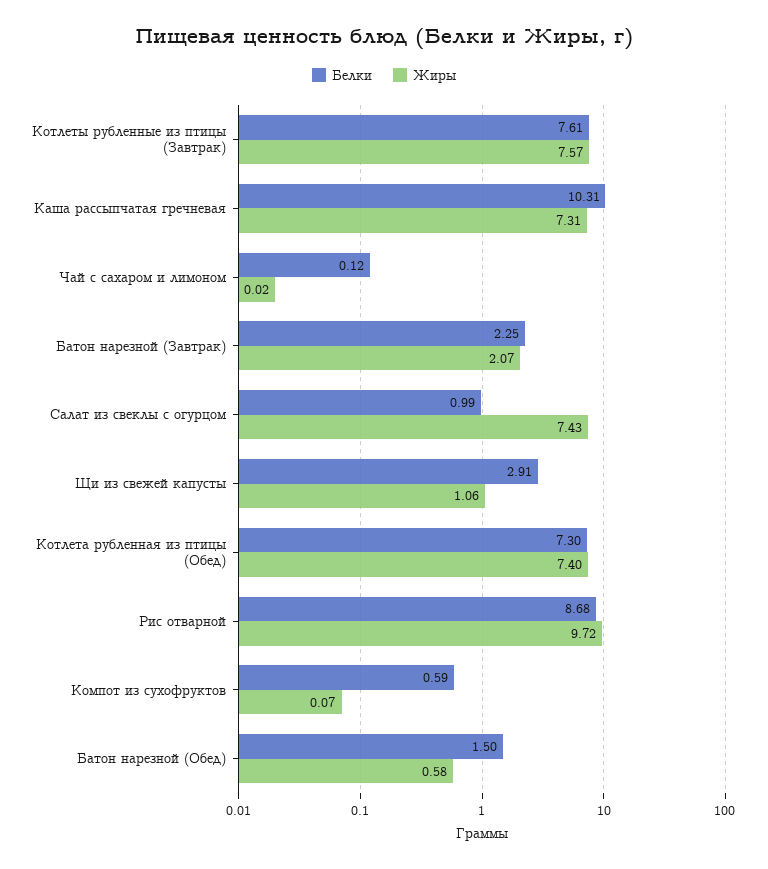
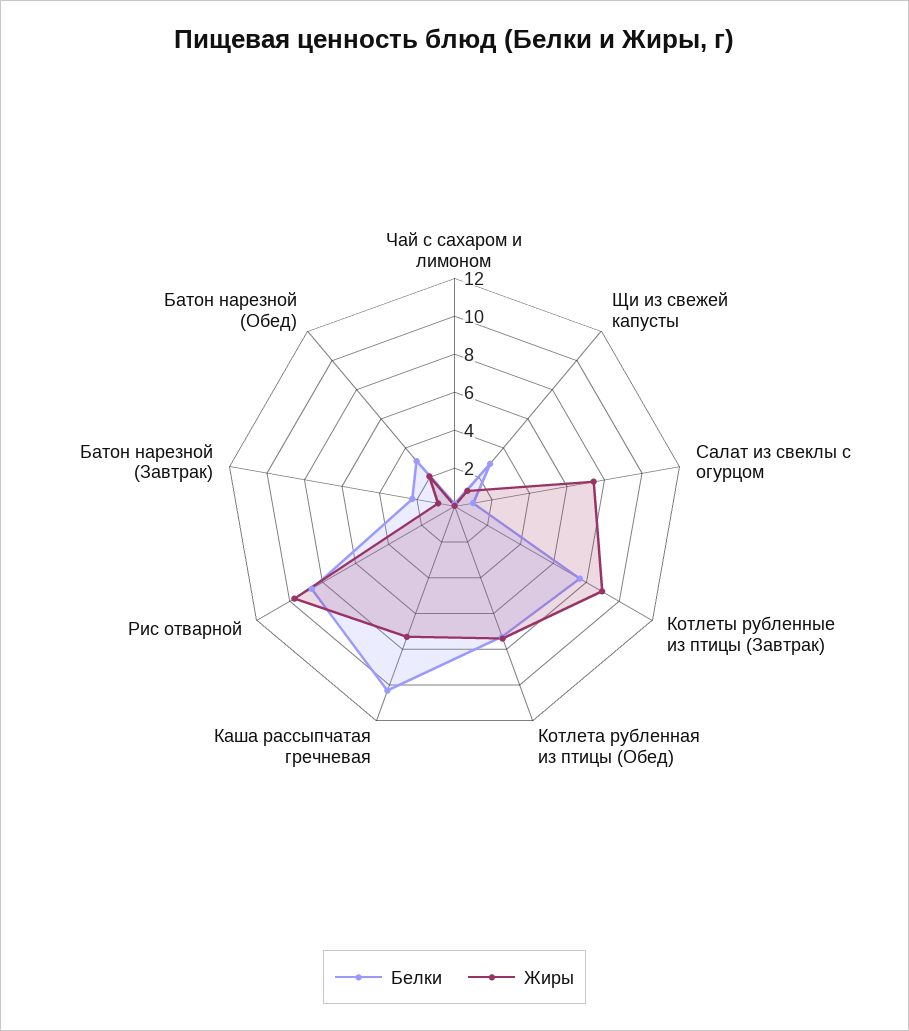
  {
    "Белки": {
      "Котлеты рубленные из птицы (Завтрак)": 7.61,
      "Каша рассыпчатая гречневая": 10.31,
      "Чай с сахаром и лимоном": 0.12,
      "Батон нарезной (Завтрак)": 2.25,
      "Салат из свеклы с огурцом": 0.99,
      "Щи из свежей капусты": 2.91,
      "Котлета рубленная из птицы (Обед)": 7.3,
      "Рис отварной": 8.68,
-     "Компот из сухофруктов": 0.59,
-     "Батон нарезной (Обед)": 1.5
+     "Батон нарезной (Обед)": 3
    },
    "Жиры": {
-     "Котлеты рубленные из птицы (Завтрак)": 7.57,
+     "Котлеты рубленные из птицы (Завтрак)": 9,
      "Каша рассыпчатая гречневая": 7.31,
      "Чай с сахаром и лимоном": 0.02,
-     "Батон нарезной (Завтрак)": 2.07,
+     "Батон нарезной (Завтрак)": 1,
      "Салат из свеклы с огурцом": 7.43,
      "Щи из свежей капусты": 1.06,
      "Котлета рубленная из птицы (Обед)": 7.4,
      "Рис отварной": 9.72,
-     "Компот из сухофруктов": 0.07,
-     "Батон нарезной (Обед)": 0.58
+     "Батон нарезной (Обед)": 2
    }
  }

